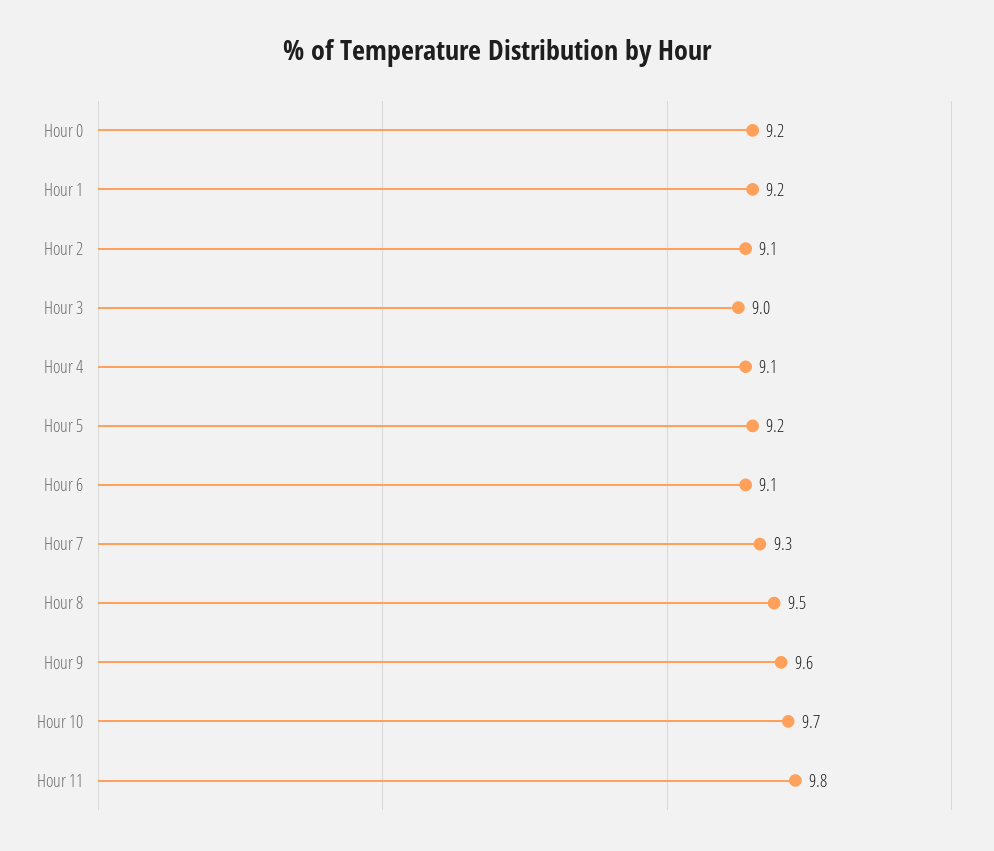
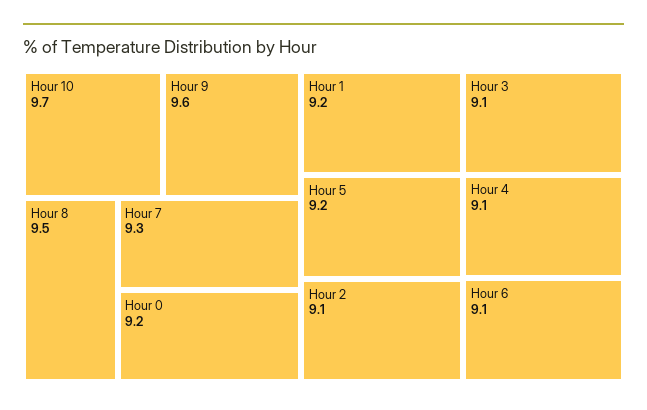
  {
    "Hour 0": 9.2,
    "Hour 1": 9.2,
    "Hour 2": 9.1,
-   "Hour 3": 9,
+   "Hour 3": 9.1,
    "Hour 4": 9.1,
    "Hour 5": 9.2,
    "Hour 6": 9.1,
    "Hour 7": 9.3,
    "Hour 8": 9.5,
    "Hour 9": 9.6,
-   "Hour 10": 9.7,
+   "Hour 10": 9.7
-   "Hour 11": 9.8
  }

